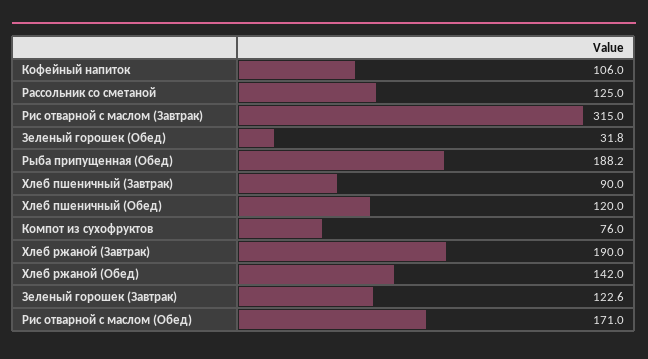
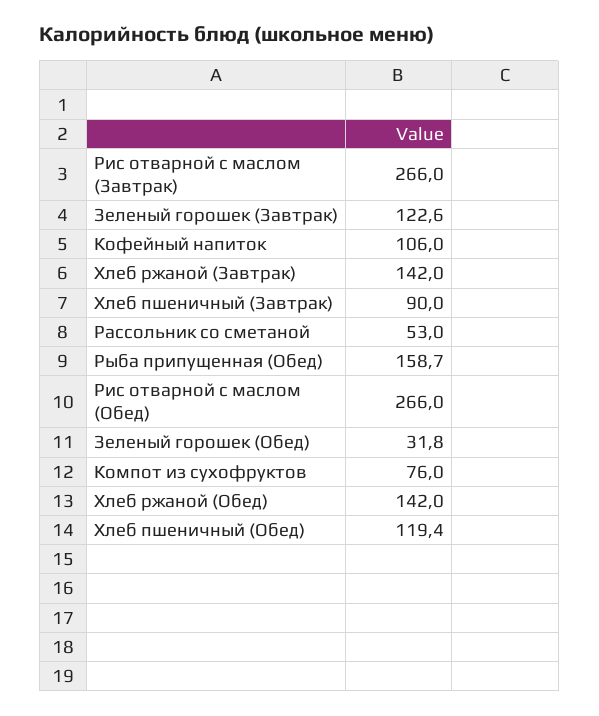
  {
    "Кофейный напиток": 106,
-   "Рассольник со сметаной": 125,
+   "Рассольник со сметаной": 53,
-   "Рис отварной с маслом (Завтрак)": 315,
+   "Рис отварной с маслом (Завтрак)": 266,
    "Зеленый горошек (Обед)": 31.8,
-   "Рыба припущенная (Обед)": 188.2,
+   "Рыба припущенная (Обед)": 158.7,
    "Хлеб пшеничный (Завтрак)": 90,
-   "Хлеб пшеничный (Обед)": 120,
+   "Хлеб пшеничный (Обед)": 119.4,
    "Компот из сухофруктов": 76,
-   "Хлеб ржаной (Завтрак)": 190,
+   "Хлеб ржаной (Завтрак)": 142,
    "Хлеб ржаной (Обед)": 142,
    "Зеленый горошек (Завтрак)": 122.6,
-   "Рис отварной с маслом (Обед)": 171
+   "Рис отварной с маслом (Обед)": 266
  }

